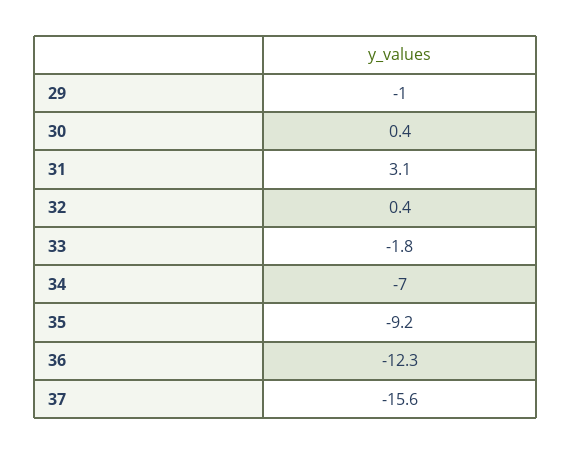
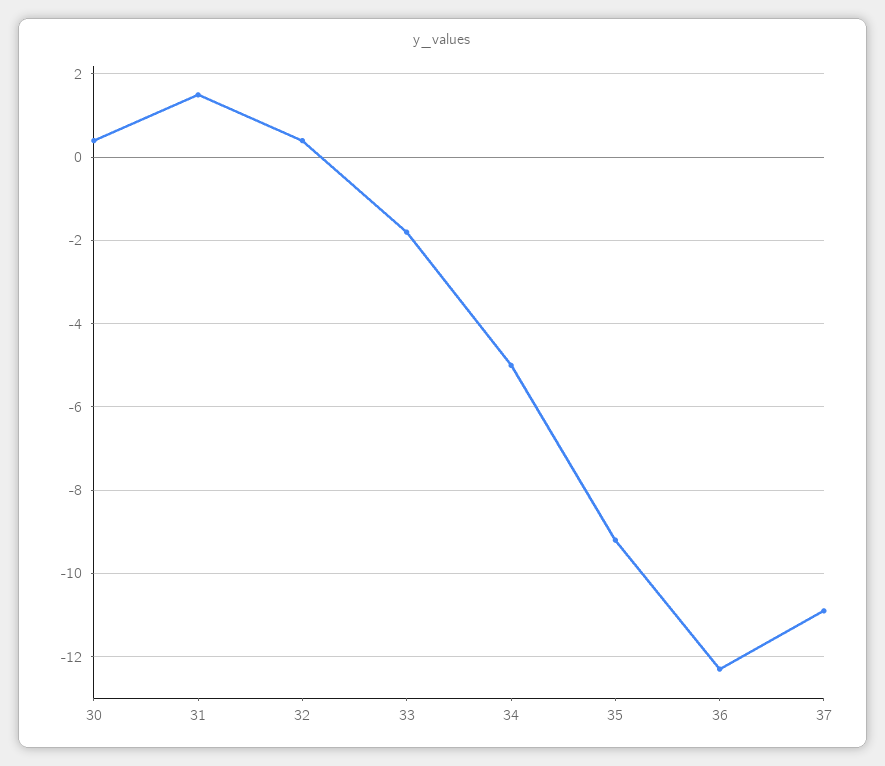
  {
-   "29": -1,
    "30": 0.4,
-   "31": 3.1,
+   "31": 1.5,
    "32": 0.4,
    "33": -1.8,
-   "34": -7,
+   "34": -5,
    "35": -9.2,
    "36": -12.3,
-   "37": -15.6
+   "37": -11
  }

